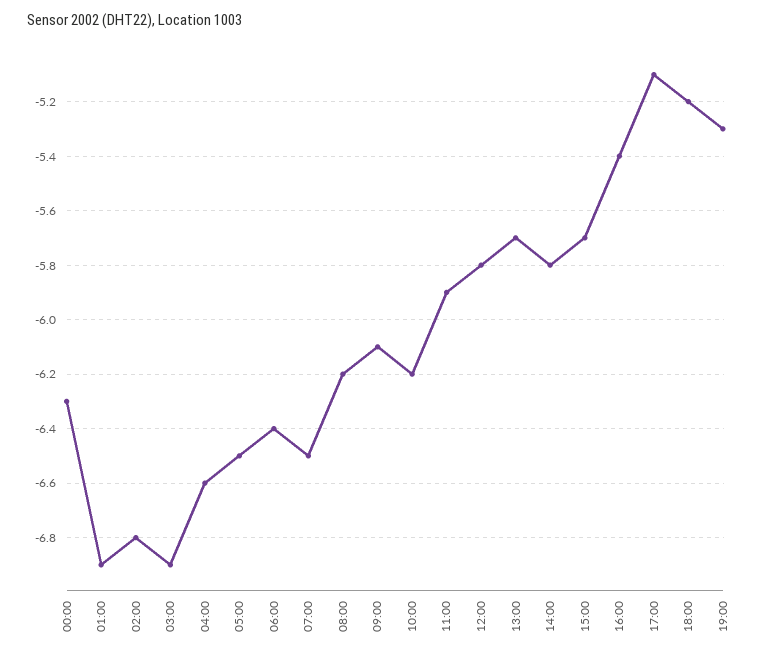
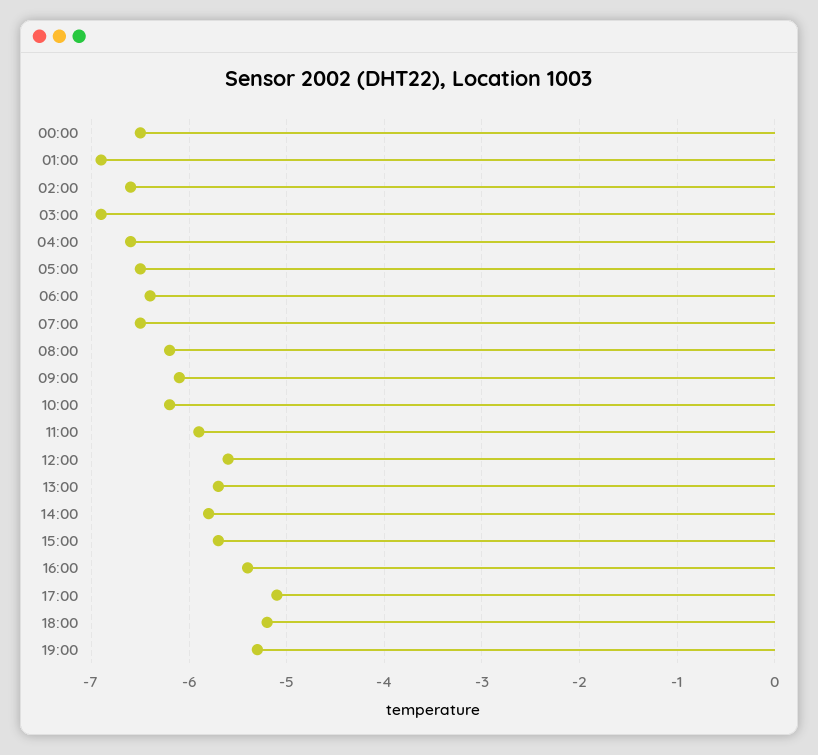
  {
-   "00:00": -6.3,
+   "00:00": -6.5,
    "01:00": -6.9,
-   "02:00": -6.8,
+   "02:00": -6.6,
    "03:00": -6.9,
    "04:00": -6.6,
    "05:00": -6.5,
    "06:00": -6.4,
    "07:00": -6.5,
    "08:00": -6.2,
    "09:00": -6.1,
    "10:00": -6.2,
    "11:00": -5.9,
-   "12:00": -5.8,
+   "12:00": -5.6,
    "13:00": -5.7,
    "14:00": -5.8,
    "15:00": -5.7,
    "16:00": -5.4,
    "17:00": -5.1,
    "18:00": -5.2,
    "19:00": -5.3
  }

